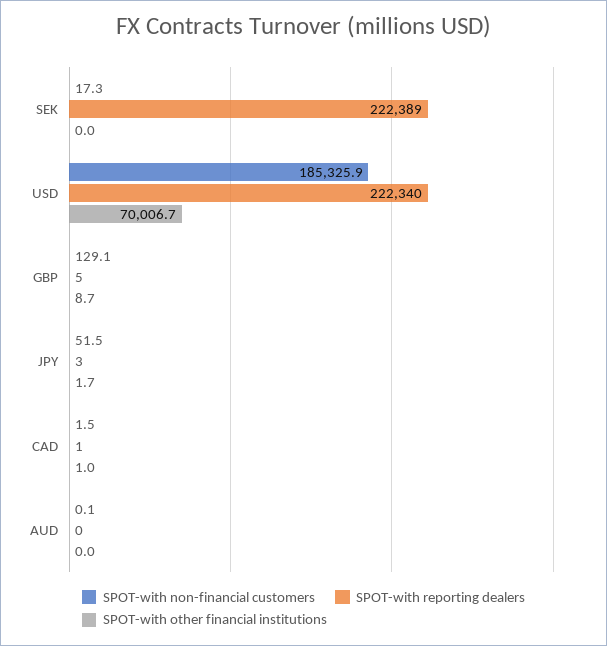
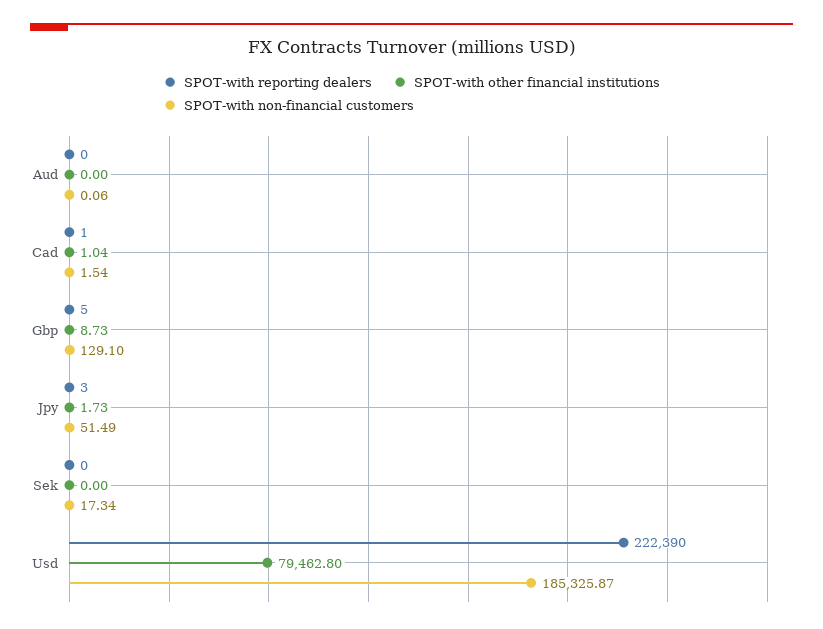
  {
    "SPOT-with non-financial customers": {
      "SEK": 17.34,
      "USD": 185325.87,
      "GBP": 129.1,
      "JPY": 51.49,
      "CAD": 1.54,
      "AUD": 0.06
    },
    "SPOT-with reporting dealers": {
-     "SEK": 222389,
+     "SEK": 0,
-     "USD": 222340,
+     "USD": 222390,
      "GBP": 5,
      "JPY": 3,
      "CAD": 1,
      "AUD": 0
    },
    "SPOT-with other financial institutions": {
      "SEK": 0,
-     "USD": 70006.7,
+     "USD": 79462.8,
      "GBP": 8.73,
      "JPY": 1.73,
      "CAD": 1.04,
      "AUD": 0
    }
  }

